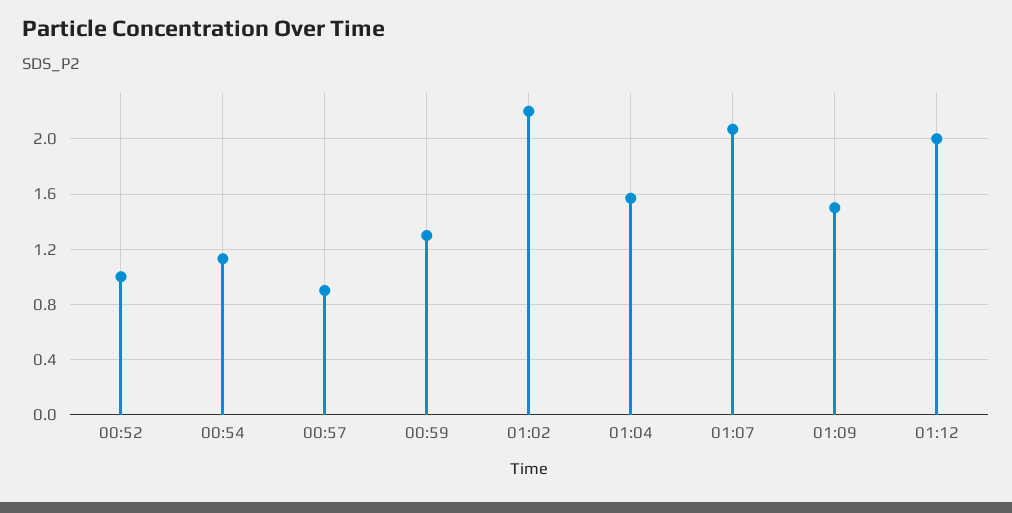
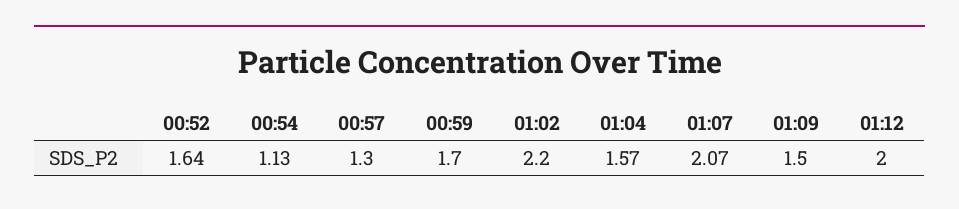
  {
-   "00:52": 1,
+   "00:52": 1.64,
    "00:54": 1.13,
-   "00:57": 0.9,
+   "00:57": 1.3,
-   "00:59": 1.3,
+   "00:59": 1.7,
    "01:02": 2.2,
    "01:04": 1.57,
    "01:07": 2.07,
    "01:09": 1.5,
    "01:12": 2
  }

